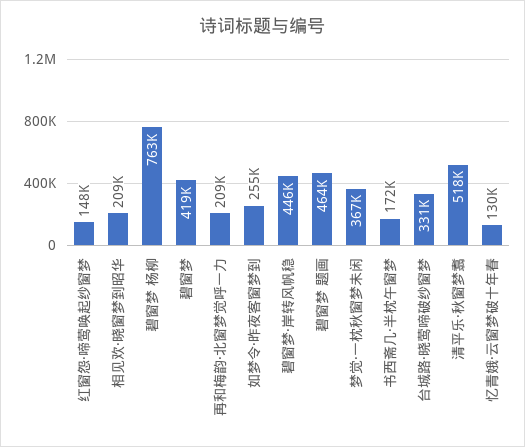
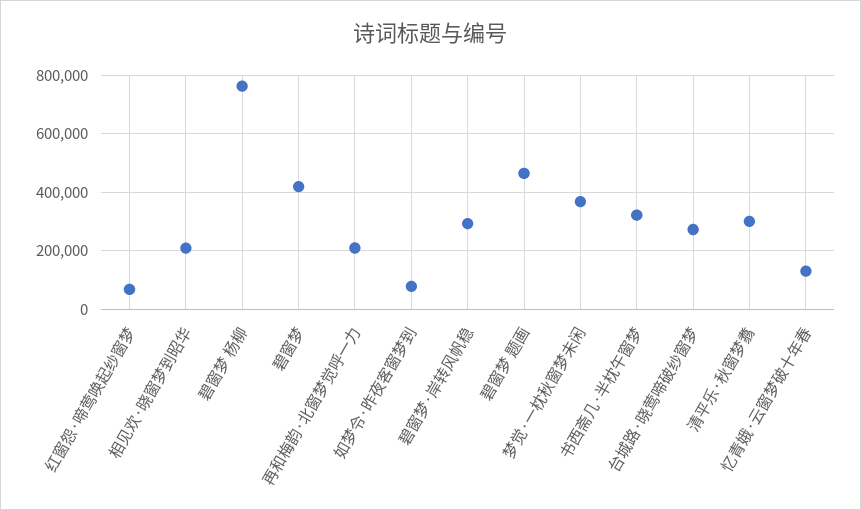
  {
-   "红窗怨·啼莺唤起纱窗梦": 148000,
+   "红窗怨·啼莺唤起纱窗梦": 75000,
    "相见欢·晓窗梦到昭华": 209000,
    "碧窗梦 杨柳": 763000,
    "碧窗梦": 419000,
    "再和梅韵·北窗梦觉呼一力": 209000,
-   "如梦令·昨夜客窗梦到": 255000,
+   "如梦令·昨夜客窗梦到": 75000,
-   "碧窗梦·岸转风帆稳": 446000,
+   "碧窗梦·岸转风帆稳": 300000,
    "碧窗梦 题画": 464000,
    "梦觉·一枕秋窗梦未闲": 367000,
-   "书西斋几·半枕午窗梦": 172000,
+   "书西斋几·半枕午窗梦": 325000,
-   "台城路·晓莺啼破纱窗梦": 331000,
+   "台城路·晓莺啼破纱窗梦": 275000,
-   "清平乐·秋窗梦翥": 518000,
+   "清平乐·秋窗梦翥": 300000,
    "忆青娥·云窗梦破十年春": 130000
  }

